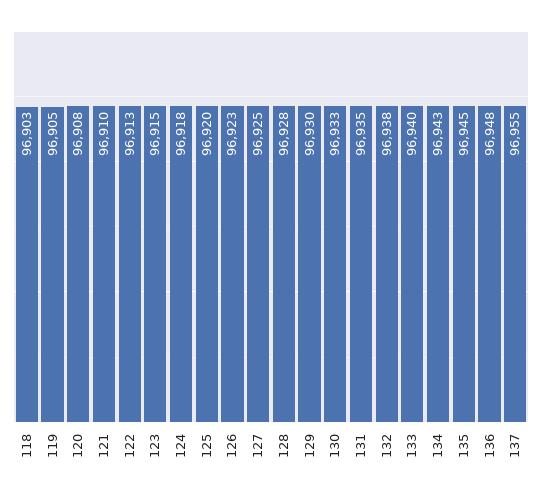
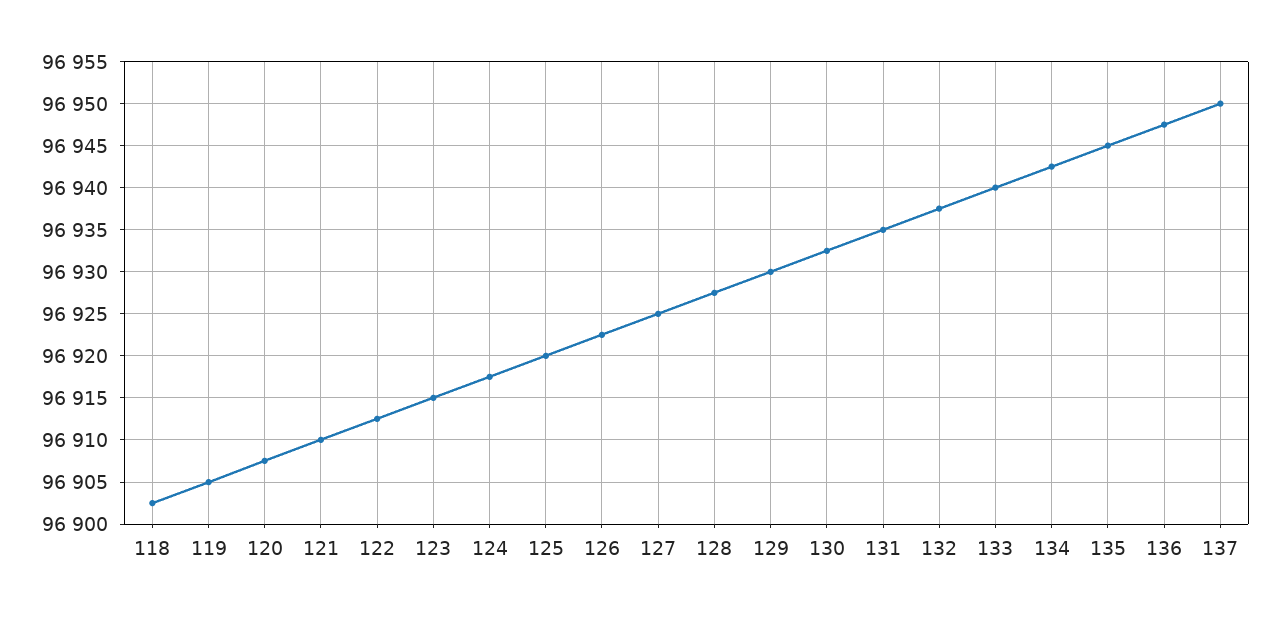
  {
    "118": 96903,
    "119": 96905,
    "120": 96908,
    "121": 96910,
    "122": 96913,
    "123": 96915,
    "124": 96918,
    "125": 96920,
    "126": 96923,
    "127": 96925,
    "128": 96928,
    "129": 96930,
    "130": 96933,
    "131": 96935,
    "132": 96938,
    "133": 96940,
    "134": 96943,
    "135": 96945,
    "136": 96948,
-   "137": 96955
+   "137": 96950
  }

